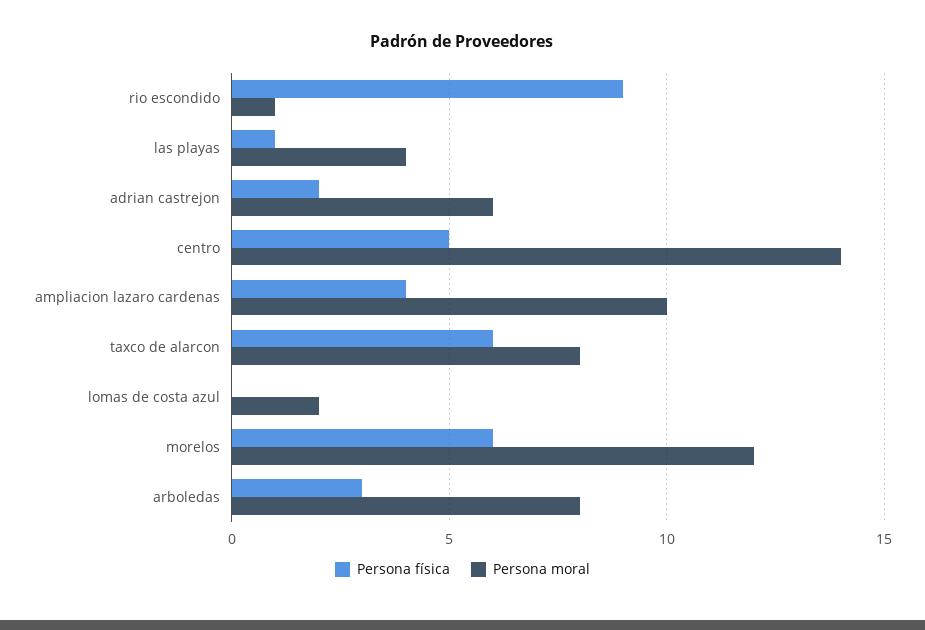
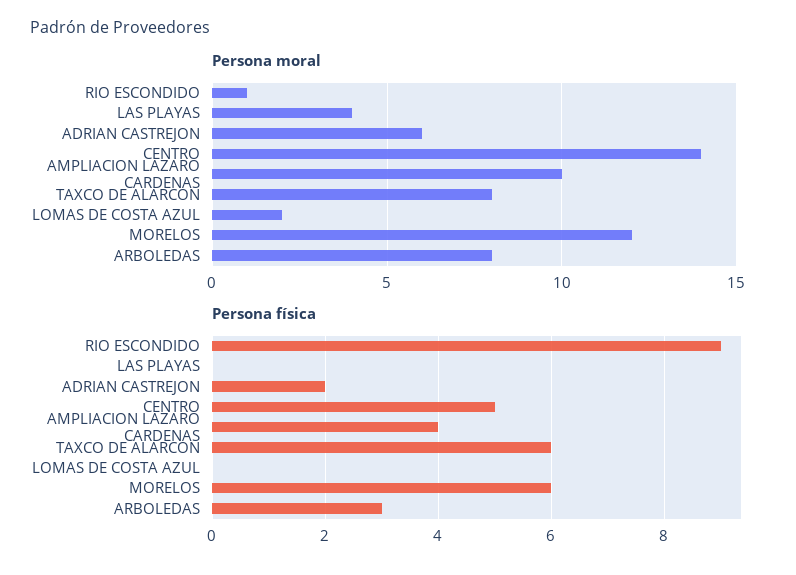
  {
    "Persona física": {
      "rio escondido": 9,
-     "las playas": 1,
+     "las playas": 0,
      "adrian castrejon": 2,
      "centro": 5,
      "ampliacion lazaro cardenas": 4,
      "taxco de alarcon": 6,
      "lomas de costa azul": 0,
      "morelos": 6,
      "arboledas": 3
    },
    "Persona moral": {
      "rio escondido": 1,
      "las playas": 4,
      "adrian castrejon": 6,
      "centro": 14,
      "ampliacion lazaro cardenas": 10,
      "taxco de alarcon": 8,
      "lomas de costa azul": 2,
      "morelos": 12,
      "arboledas": 8
    }
  }

